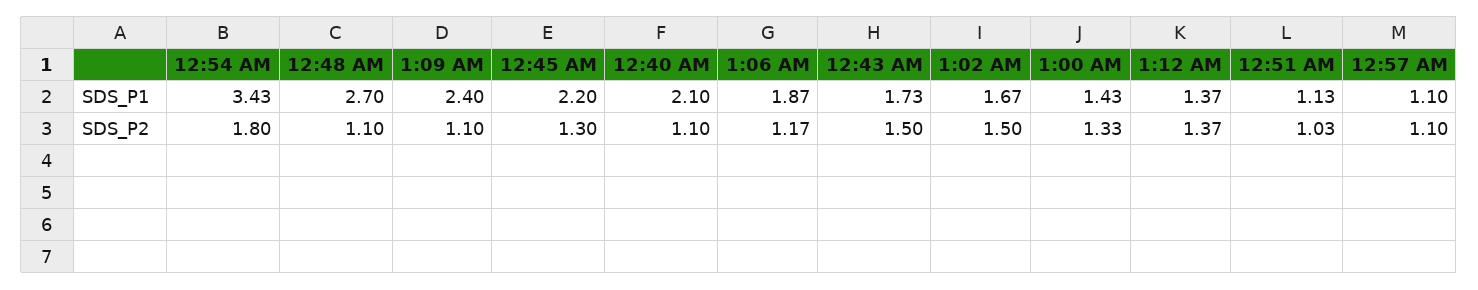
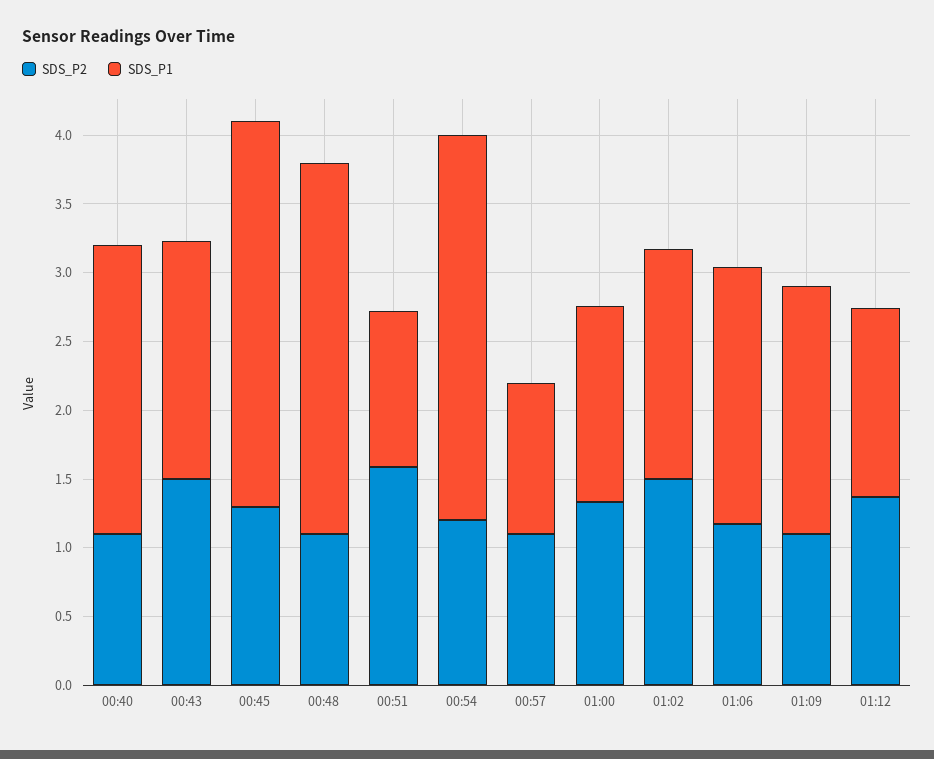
  {
    "SDS_P1": {
-     "12:54 AM": 3.43,
+     "12:54 AM": 2.8,
      "12:48 AM": 2.7,
-     "1:09 AM": 2.4,
+     "1:09 AM": 1.8,
-     "12:45 AM": 2.2,
+     "12:45 AM": 2.8,
      "12:40 AM": 2.1,
      "1:06 AM": 1.87,
      "12:43 AM": 1.73,
      "1:02 AM": 1.67,
      "1:00 AM": 1.43,
      "1:12 AM": 1.37,
      "12:51 AM": 1.13,
      "12:57 AM": 1.1
    },
    "SDS_P2": {
-     "12:54 AM": 1.8,
+     "12:54 AM": 1.2,
      "12:48 AM": 1.1,
      "1:09 AM": 1.1,
      "12:45 AM": 1.3,
      "12:40 AM": 1.1,
      "1:06 AM": 1.17,
      "12:43 AM": 1.5,
      "1:02 AM": 1.5,
      "1:00 AM": 1.33,
      "1:12 AM": 1.37,
-     "12:51 AM": 1.03,
+     "12:51 AM": 1.6,
      "12:57 AM": 1.1
    }
  }

